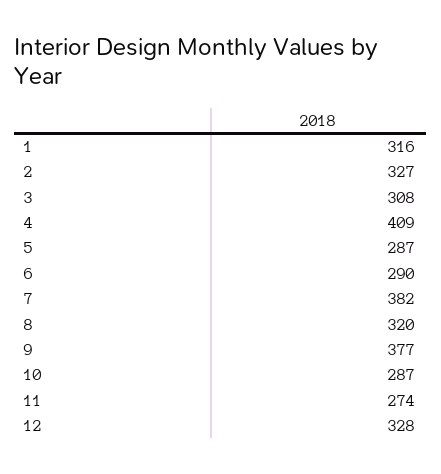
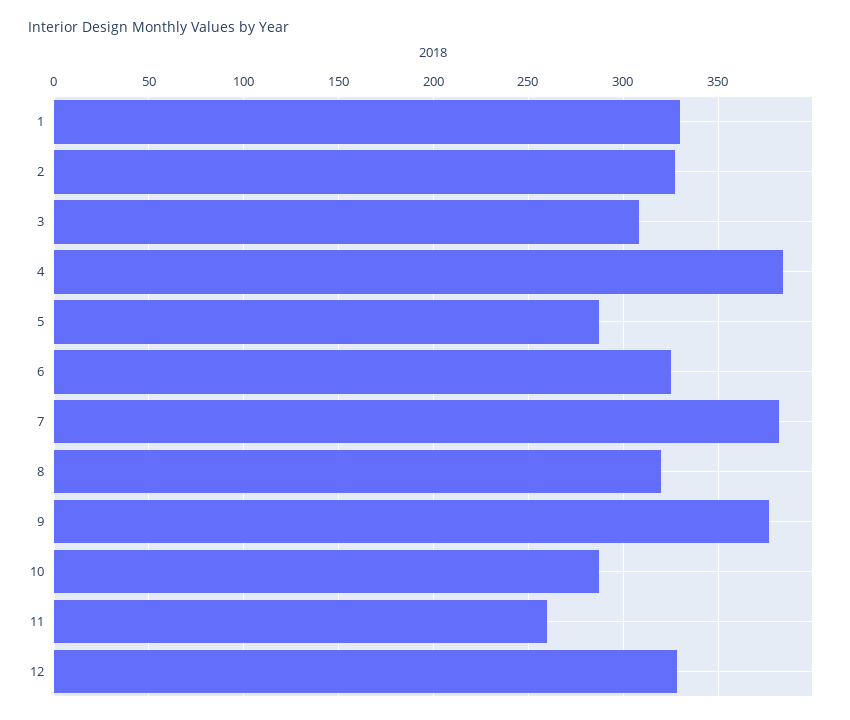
  {
-   "1": 316,
+   "1": 330,
    "2": 327,
    "3": 308,
-   "4": 409,
+   "4": 385,
    "5": 287,
-   "6": 290,
+   "6": 325,
    "7": 382,
    "8": 320,
    "9": 377,
    "10": 287,
-   "11": 274,
+   "11": 260,
    "12": 328
  }

